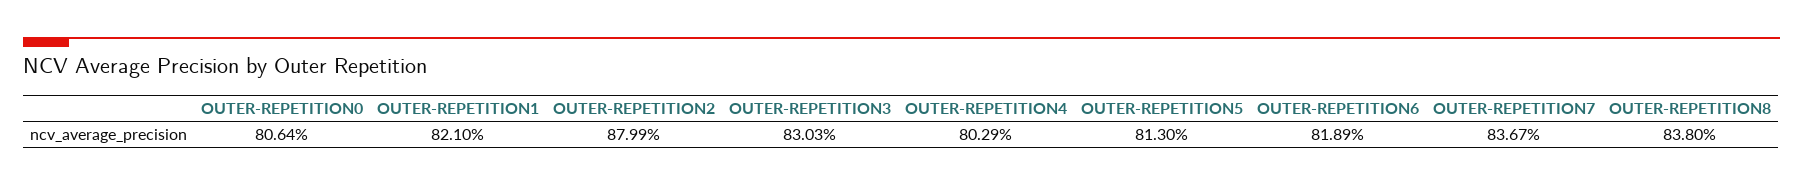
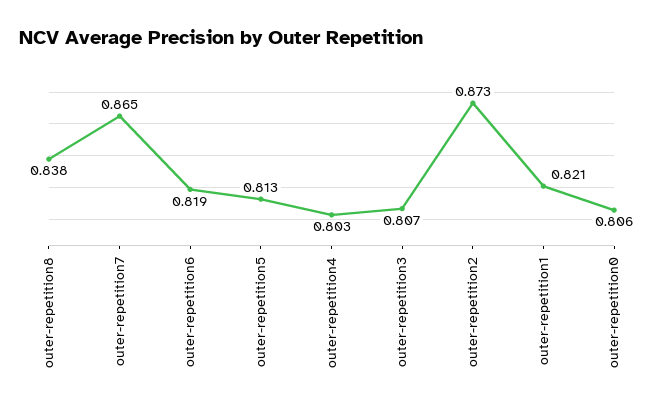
  {
    "OUTER-REPETITION0": 0.8064,
    "OUTER-REPETITION1": 0.821,
-   "OUTER-REPETITION2": 0.8799,
+   "OUTER-REPETITION2": 0.873,
-   "OUTER-REPETITION3": 0.8303,
+   "OUTER-REPETITION3": 0.807,
    "OUTER-REPETITION4": 0.8029,
    "OUTER-REPETITION5": 0.813,
    "OUTER-REPETITION6": 0.8189,
-   "OUTER-REPETITION7": 0.8367,
+   "OUTER-REPETITION7": 0.865,
    "OUTER-REPETITION8": 0.838
  }

